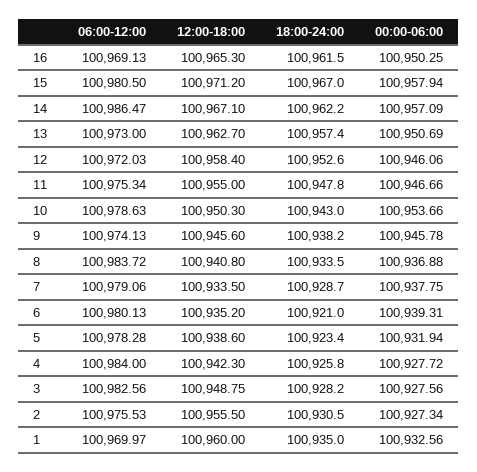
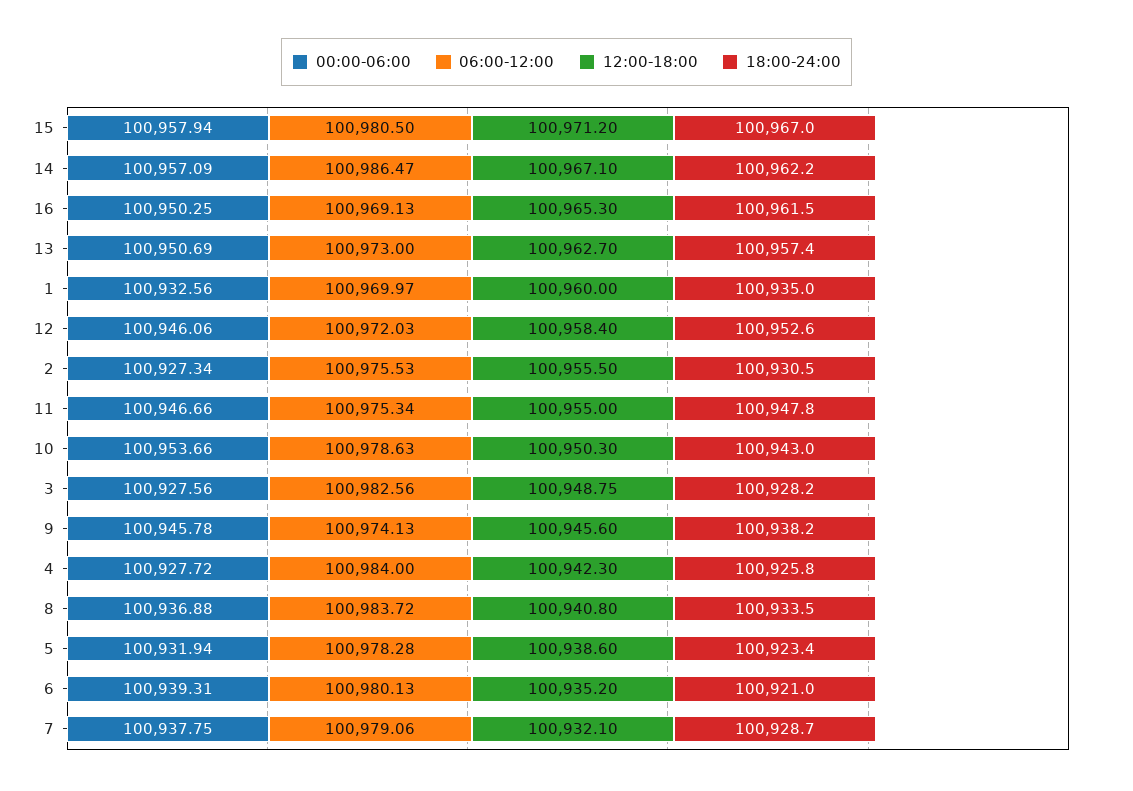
  {
    "06:00-12:00": {
      "16": 100969.13,
      "15": 100980.5,
      "14": 100986.47,
      "13": 100973,
      "12": 100972.03,
      "11": 100975.34,
      "10": 100978.63,
      "9": 100974.13,
      "8": 100983.72,
      "7": 100979.06,
      "6": 100980.13,
      "5": 100978.28,
      "4": 100984,
      "3": 100982.56,
      "2": 100975.53,
      "1": 100969.97
    },
    "12:00-18:00": {
      "16": 100965.3,
      "15": 100971.2,
      "14": 100967.1,
      "13": 100962.7,
      "12": 100958.4,
      "11": 100955,
      "10": 100950.3,
      "9": 100945.6,
      "8": 100940.8,
-     "7": 100933.5,
+     "7": 100932.1,
      "6": 100935.2,
      "5": 100938.6,
      "4": 100942.3,
      "3": 100948.75,
      "2": 100955.5,
      "1": 100960
    },
    "18:00-24:00": {
      "16": 100961.5,
      "15": 100967,
      "14": 100962.2,
      "13": 100957.4,
      "12": 100952.6,
      "11": 100947.8,
      "10": 100943,
      "9": 100938.2,
      "8": 100933.5,
      "7": 100928.7,
      "6": 100921,
      "5": 100923.4,
      "4": 100925.8,
      "3": 100928.2,
      "2": 100930.5,
      "1": 100935
    },
    "00:00-06:00": {
      "16": 100950.25,
      "15": 100957.94,
      "14": 100957.09,
      "13": 100950.69,
      "12": 100946.06,
      "11": 100946.66,
      "10": 100953.66,
      "9": 100945.78,
      "8": 100936.88,
      "7": 100937.75,
      "6": 100939.31,
      "5": 100931.94,
      "4": 100927.72,
      "3": 100927.56,
      "2": 100927.34,
      "1": 100932.56
    }
  }

